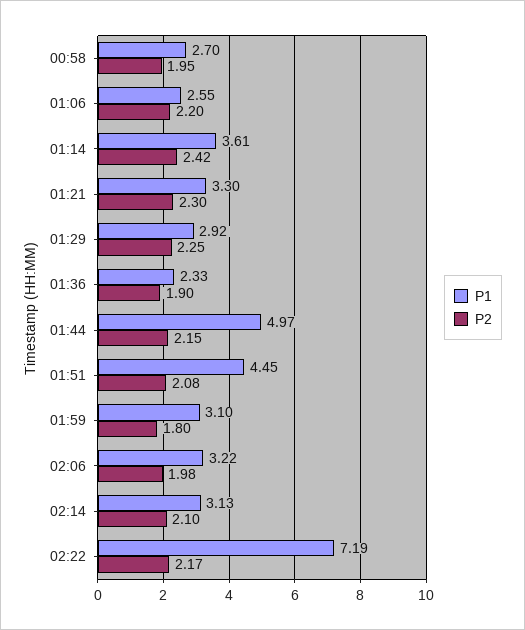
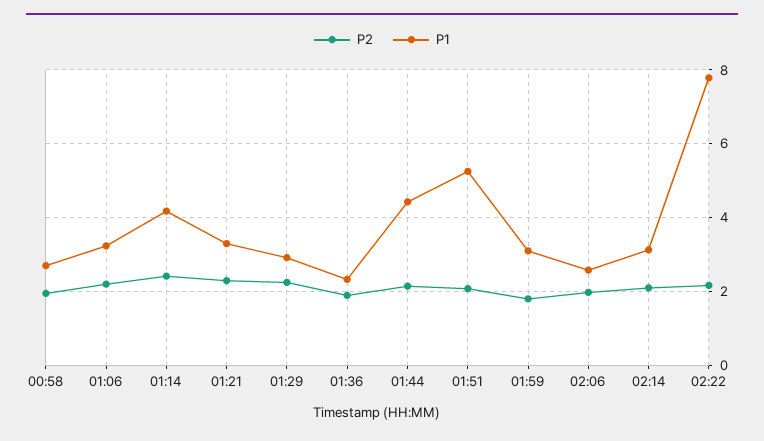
  {
    "P1": {
      "00:58": 2.7,
-     "01:06": 2.55,
+     "01:06": 3.2,
-     "01:14": 3.61,
+     "01:14": 4.2,
      "01:21": 3.3,
      "01:29": 2.92,
      "01:36": 2.33,
-     "01:44": 4.97,
+     "01:44": 4.4,
-     "01:51": 4.45,
+     "01:51": 5.2,
      "01:59": 3.1,
-     "02:06": 3.22,
+     "02:06": 2.6,
      "02:14": 3.13,
-     "02:22": 7.19
+     "02:22": 7.8
    },
    "P2": {
      "00:58": 1.95,
      "01:06": 2.2,
      "01:14": 2.42,
      "01:21": 2.3,
      "01:29": 2.25,
      "01:36": 1.9,
      "01:44": 2.15,
      "01:51": 2.08,
      "01:59": 1.8,
      "02:06": 1.98,
      "02:14": 2.1,
      "02:22": 2.17
    }
  }

